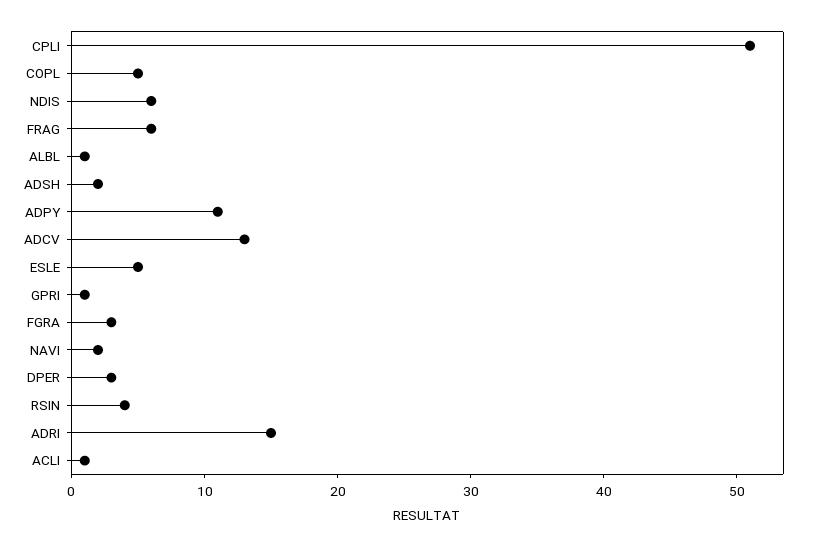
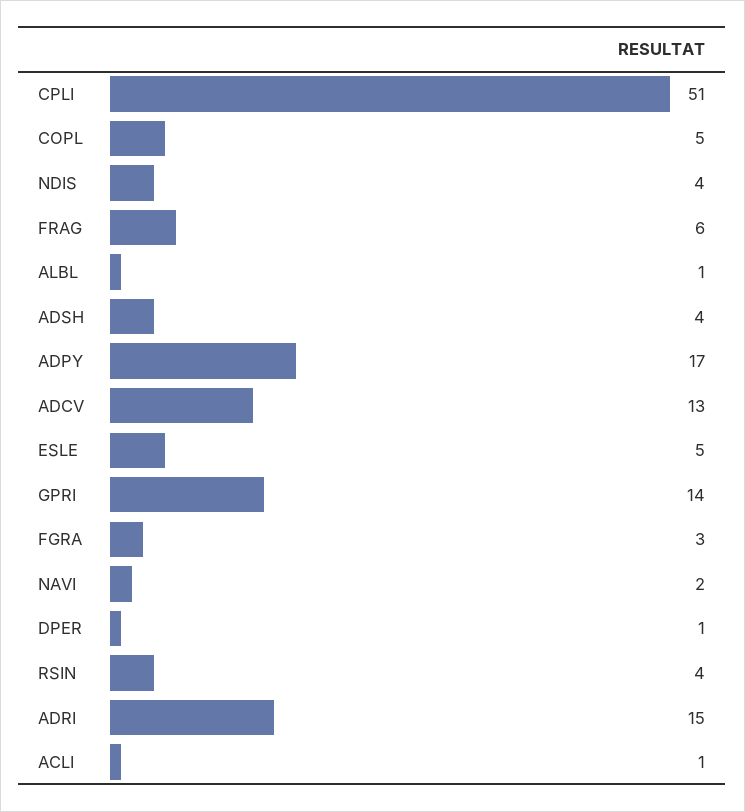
  {
    "CPLI": 51,
    "COPL": 5,
-   "NDIS": 6,
+   "NDIS": 4,
    "FRAG": 6,
    "ALBL": 1,
-   "ADSH": 2,
+   "ADSH": 4,
-   "ADPY": 11,
+   "ADPY": 17,
    "ADCV": 13,
    "ESLE": 5,
-   "GPRI": 1,
+   "GPRI": 14,
    "FGRA": 3,
    "NAVI": 2,
-   "DPER": 3,
+   "DPER": 1,
    "RSIN": 4,
    "ADRI": 15,
    "ACLI": 1
  }

